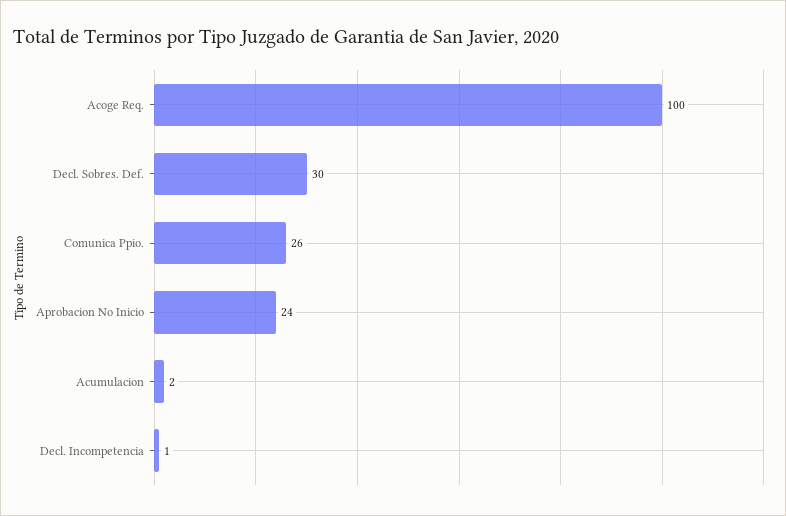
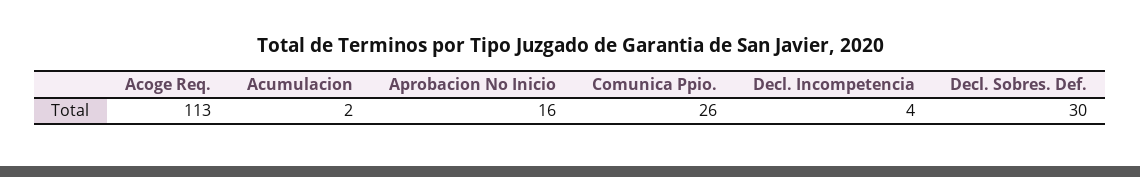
  {
-   "Acoge Req.": 100,
+   "Acoge Req.": 113,
    "Decl. Sobres. Def.": 30,
    "Comunica Ppio.": 26,
-   "Aprobacion No Inicio": 24,
+   "Aprobacion No Inicio": 16,
    "Acumulacion": 2,
-   "Decl. Incompetencia": 1
+   "Decl. Incompetencia": 4
  }

